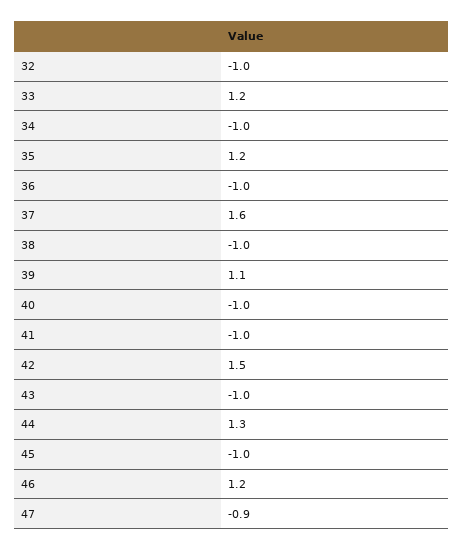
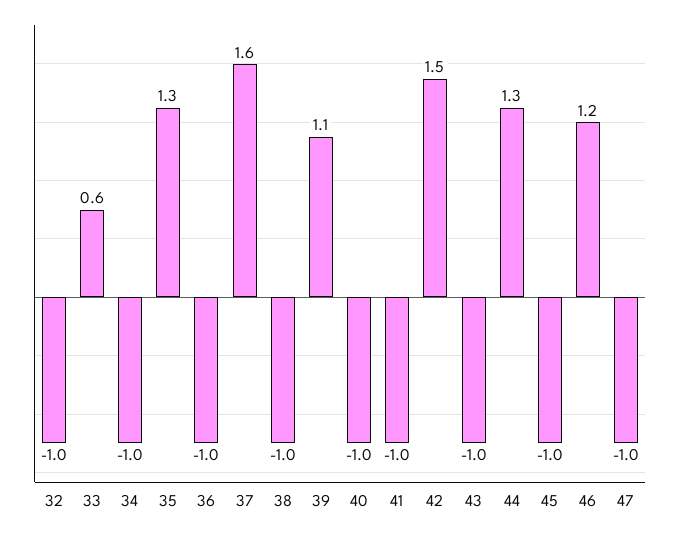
  {
    "32": -1,
-   "33": 1.2,
+   "33": 0.6,
    "34": -1,
-   "35": 1.2,
+   "35": 1.3,
    "36": -1,
    "37": 1.6,
    "38": -1,
    "39": 1.1,
    "40": -1,
    "41": -1,
    "42": 1.5,
    "43": -1,
    "44": 1.3,
    "45": -1,
    "46": 1.2,
-   "47": -0.9
+   "47": -1
  }

